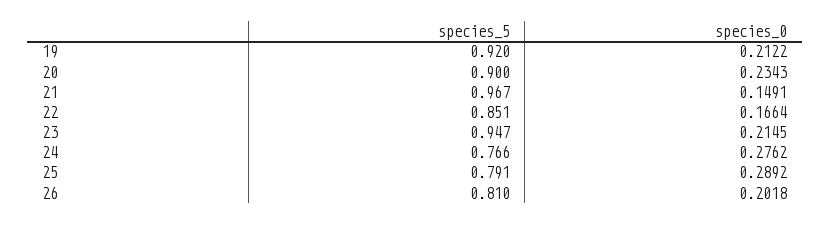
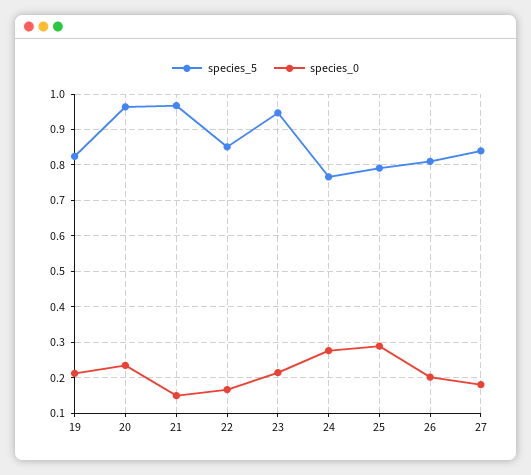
  {
    "species_5": {
-     "19": 0.92,
+     "19": 0.82,
-     "20": 0.9,
+     "20": 0.96,
      "21": 0.967,
      "22": 0.851,
      "23": 0.947,
      "24": 0.766,
      "25": 0.791,
-     "26": 0.81
+     "26": 0.81,
+     "27": 0.84
    },
    "species_0": {
      "19": 0.2122,
      "20": 0.2343,
      "21": 0.1491,
      "22": 0.1664,
      "23": 0.2145,
      "24": 0.2762,
      "25": 0.2892,
-     "26": 0.2018
+     "26": 0.2018,
+     "27": 0.18
    }
  }

